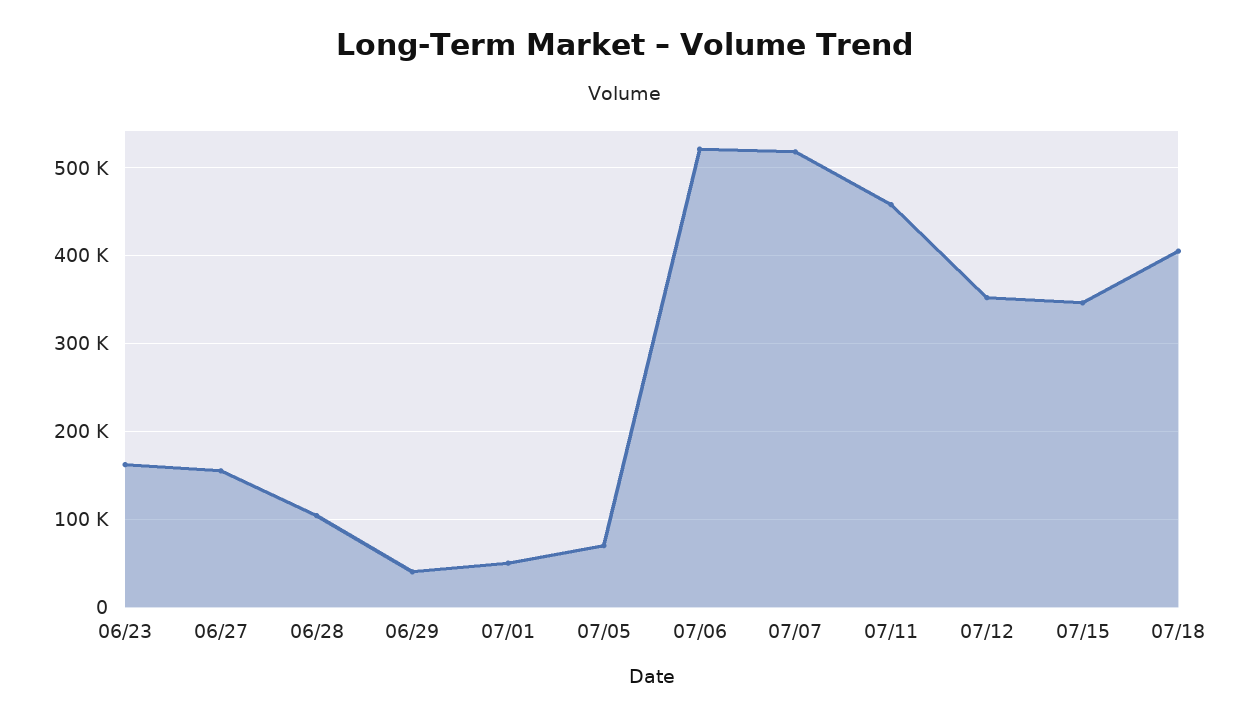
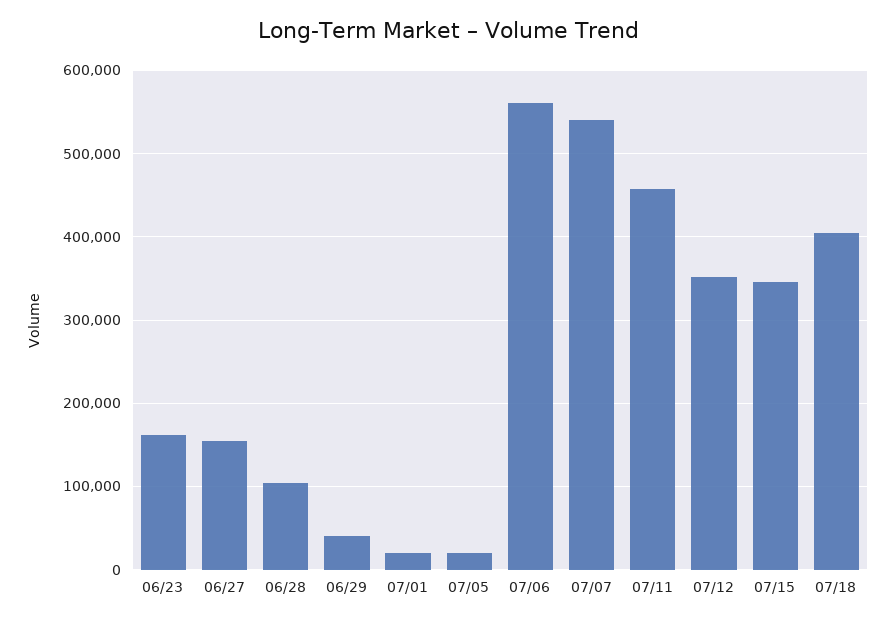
  {
    "06/23": 160000,
    "06/27": 160000,
    "06/28": 100000,
    "06/29": 40000,
-   "07/01": 50000,
+   "07/01": 20000,
-   "07/05": 70000,
+   "07/05": 20000,
-   "07/06": 520000,
+   "07/06": 560000,
-   "07/07": 520000,
+   "07/07": 540000,
    "07/11": 460000,
    "07/12": 350000,
    "07/15": 350000,
    "07/18": 410000
  }

